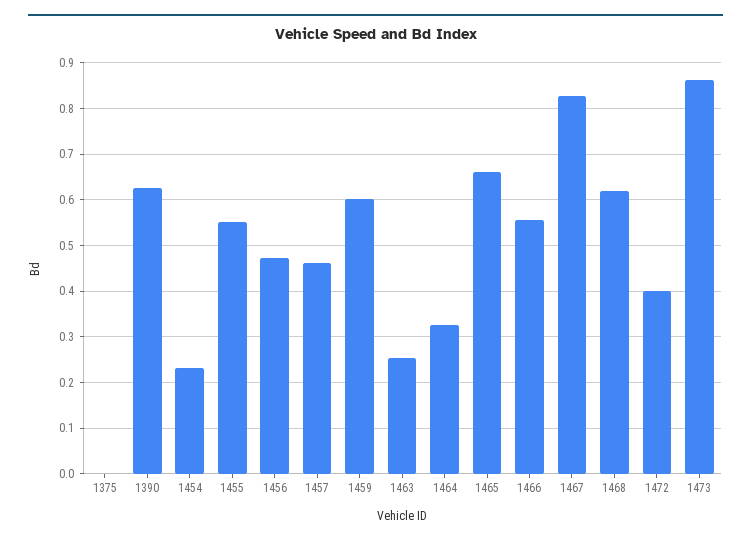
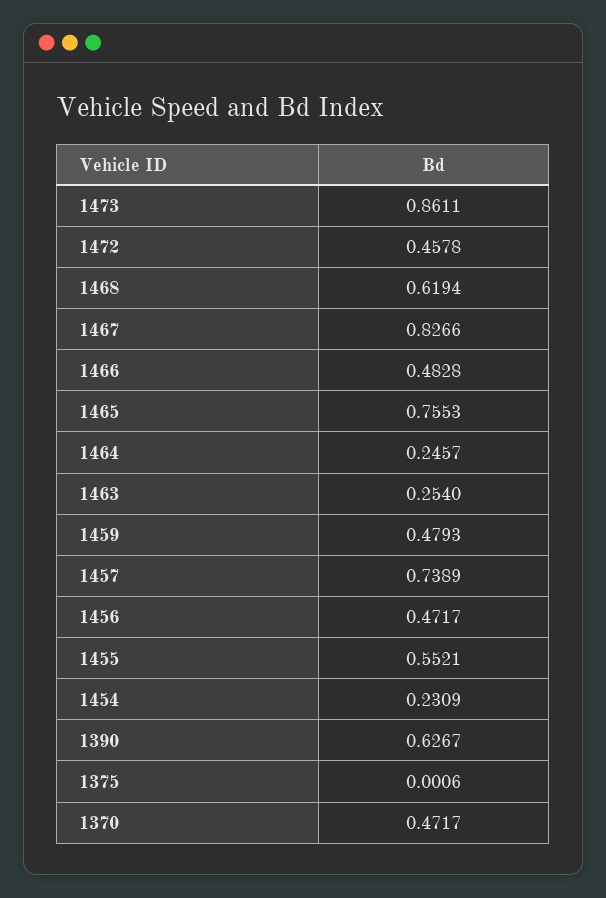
  {
    "1375": 0.0006,
    "1390": 0.6267,
    "1454": 0.2309,
    "1455": 0.5521,
    "1456": 0.4717,
-   "1457": 0.46,
+   "1457": 0.7389,
-   "1459": 0.6,
+   "1459": 0.4793,
    "1463": 0.254,
-   "1464": 0.32,
+   "1464": 0.2457,
-   "1465": 0.66,
+   "1465": 0.7553,
-   "1466": 0.56,
+   "1466": 0.4828,
    "1467": 0.8266,
    "1468": 0.6194,
-   "1472": 0.4,
+   "1472": 0.4578,
-   "1473": 0.8611
+   "1473": 0.8611,
+   "1370": 0.4717
  }

